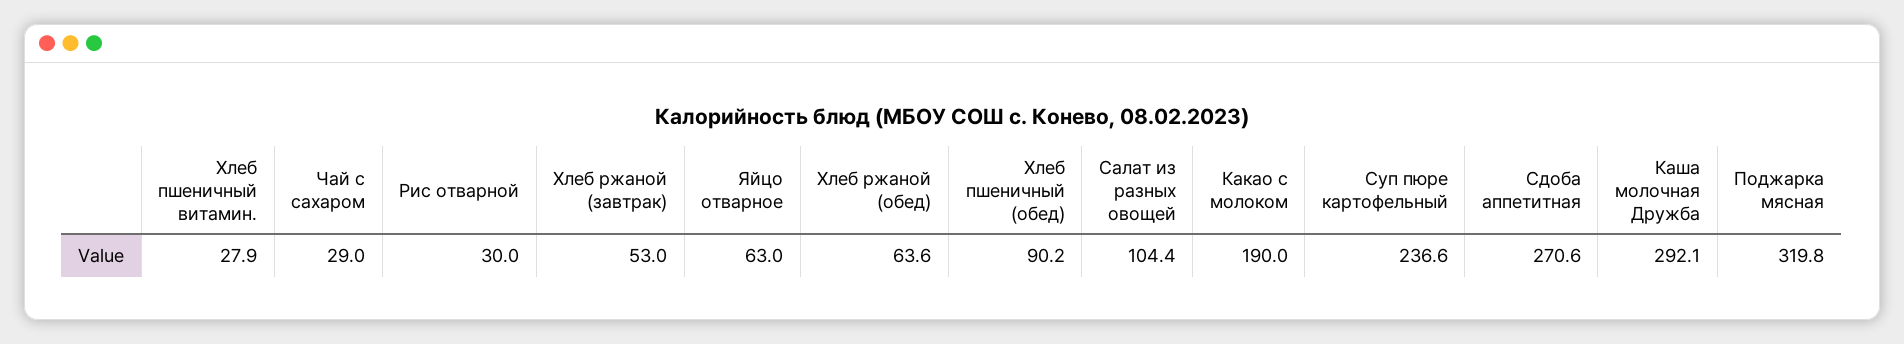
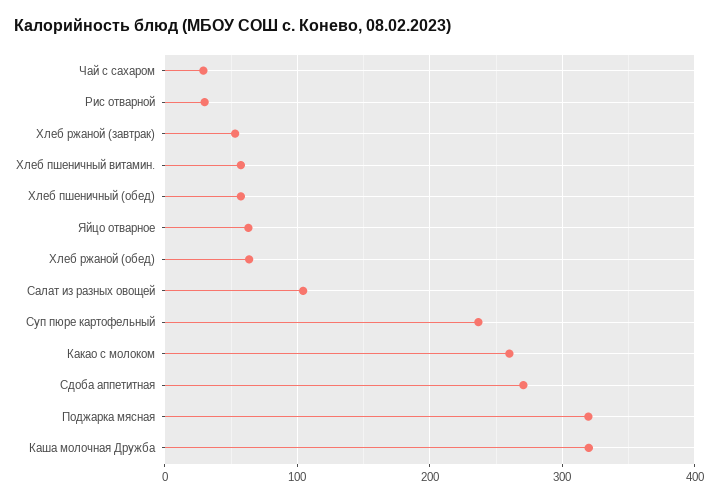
  {
-   "Хлеб пшеничный витамин.": 27.9,
+   "Хлеб пшеничный витамин.": 60,
    "Чай с сахаром": 29,
    "Рис отварной": 30,
    "Хлеб ржаной (завтрак)": 53,
    "Яйцо отварное": 63,
    "Хлеб ржаной (обед)": 63.6,
-   "Хлеб пшеничный (обед)": 90.2,
+   "Хлеб пшеничный (обед)": 60,
    "Салат из разных овощей": 104.4,
-   "Какао с молоком": 190,
+   "Какао с молоком": 260,
    "Суп пюре картофельный": 236.6,
    "Сдоба аппетитная": 270.6,
-   "Каша молочная Дружба": 292.1,
+   "Каша молочная Дружба": 320,
    "Поджарка мясная": 319.8
  }

